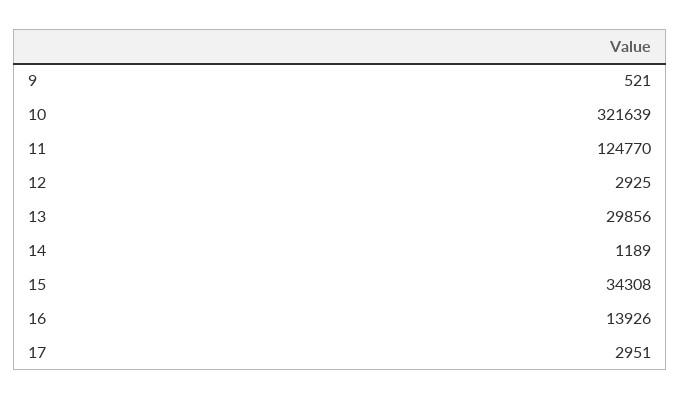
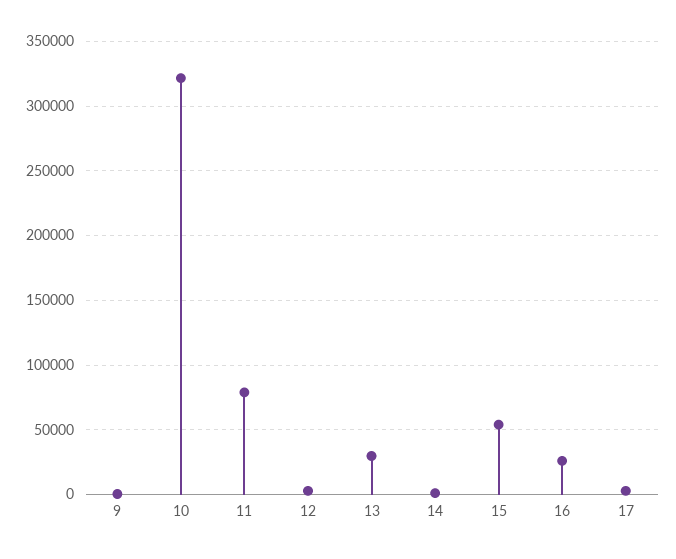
  {
    "9": 521,
    "10": 321639,
-   "11": 124770,
+   "11": 80000,
    "12": 2925,
    "13": 29856,
    "14": 1189,
-   "15": 34308,
+   "15": 55000,
-   "16": 13926,
+   "16": 25000,
    "17": 2951
  }

